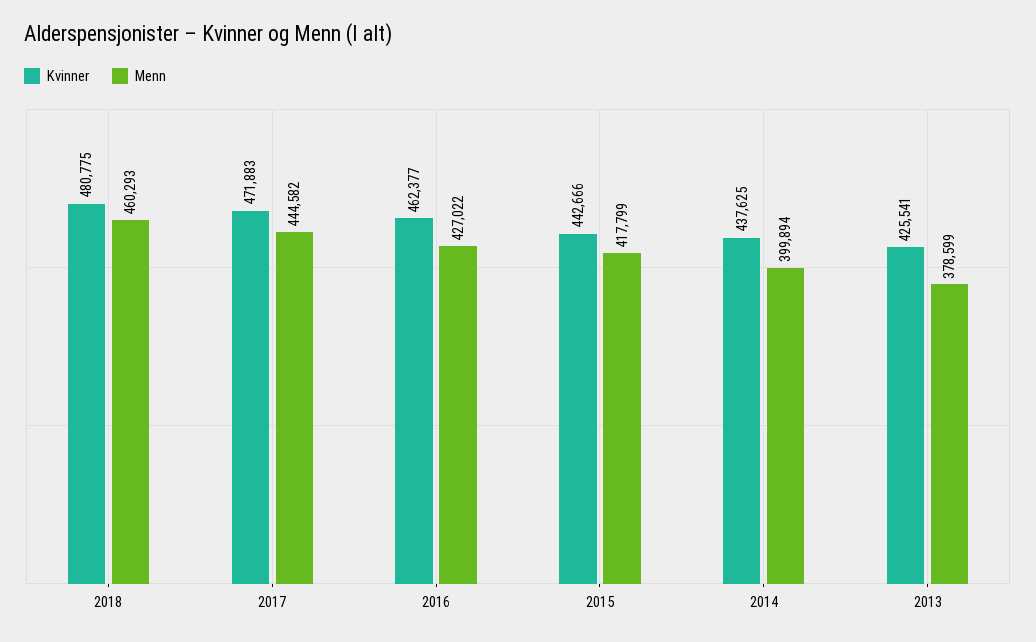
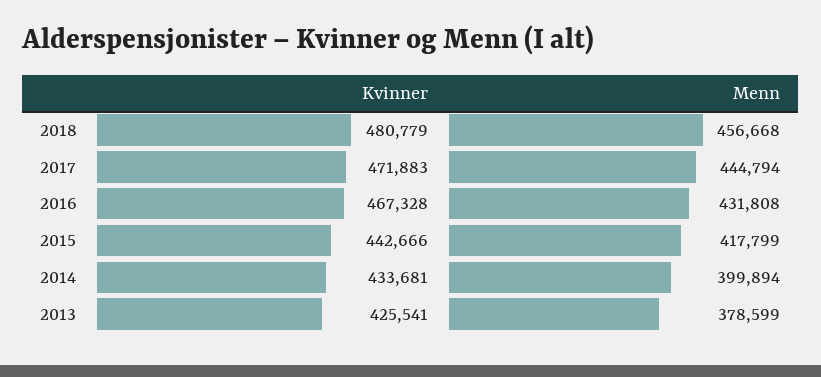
  {
    "Kvinner": {
-     "2018": 480775,
+     "2018": 480779,
      "2017": 471883,
-     "2016": 462377,
+     "2016": 467328,
      "2015": 442666,
-     "2014": 437625,
+     "2014": 433681,
      "2013": 425541
    },
    "Menn": {
-     "2018": 460293,
+     "2018": 456668,
-     "2017": 444582,
+     "2017": 444794,
-     "2016": 427022,
+     "2016": 431808,
      "2015": 417799,
      "2014": 399894,
      "2013": 378599
    }
  }

